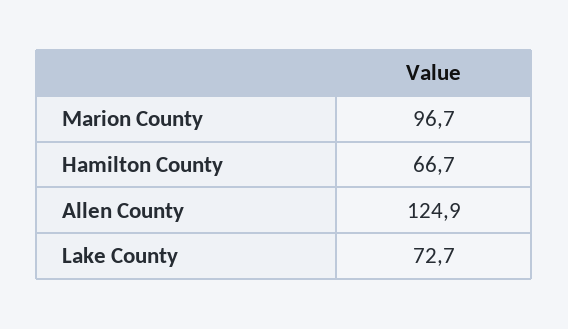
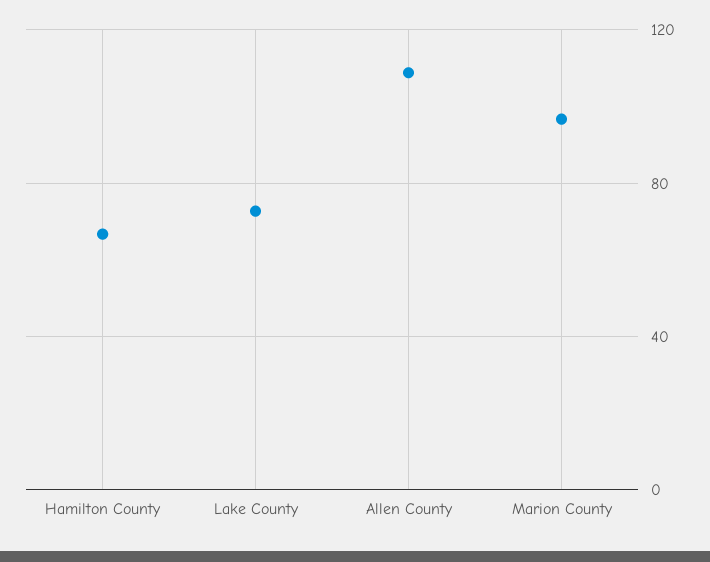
  {
    "Marion County": 96.7,
    "Hamilton County": 66.7,
-   "Allen County": 124.9,
+   "Allen County": 110,
    "Lake County": 72.7
  }

